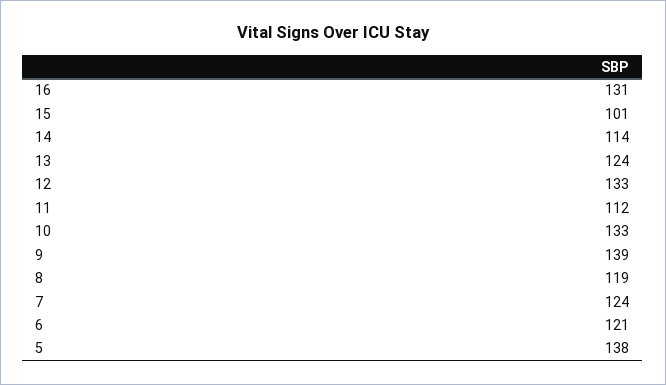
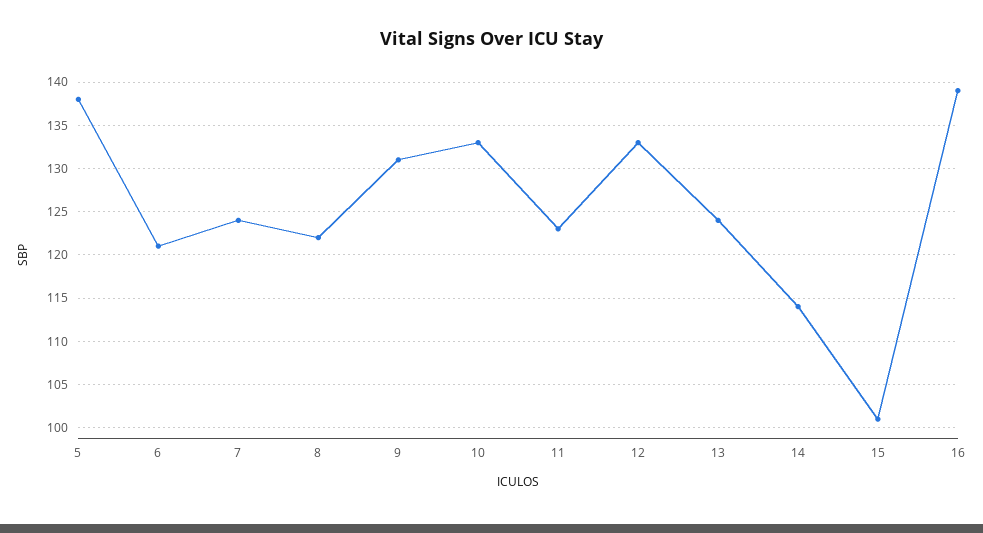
  {
-   "16": 131,
+   "16": 139,
    "15": 101,
    "14": 114,
    "13": 124,
    "12": 133,
-   "11": 112,
+   "11": 123,
    "10": 133,
-   "9": 139,
+   "9": 131,
-   "8": 119,
+   "8": 122,
    "7": 124,
    "6": 121,
    "5": 138
  }

